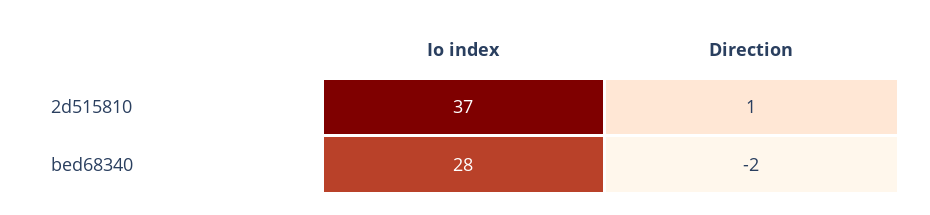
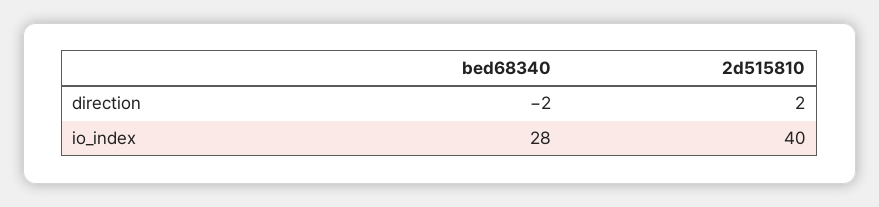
  {
    "Io index": {
-     "2d515810": 37,
+     "2d515810": 40,
      "bed68340": 28
    },
    "Direction": {
-     "2d515810": 1,
+     "2d515810": 2,
      "bed68340": -2
    }
  }

